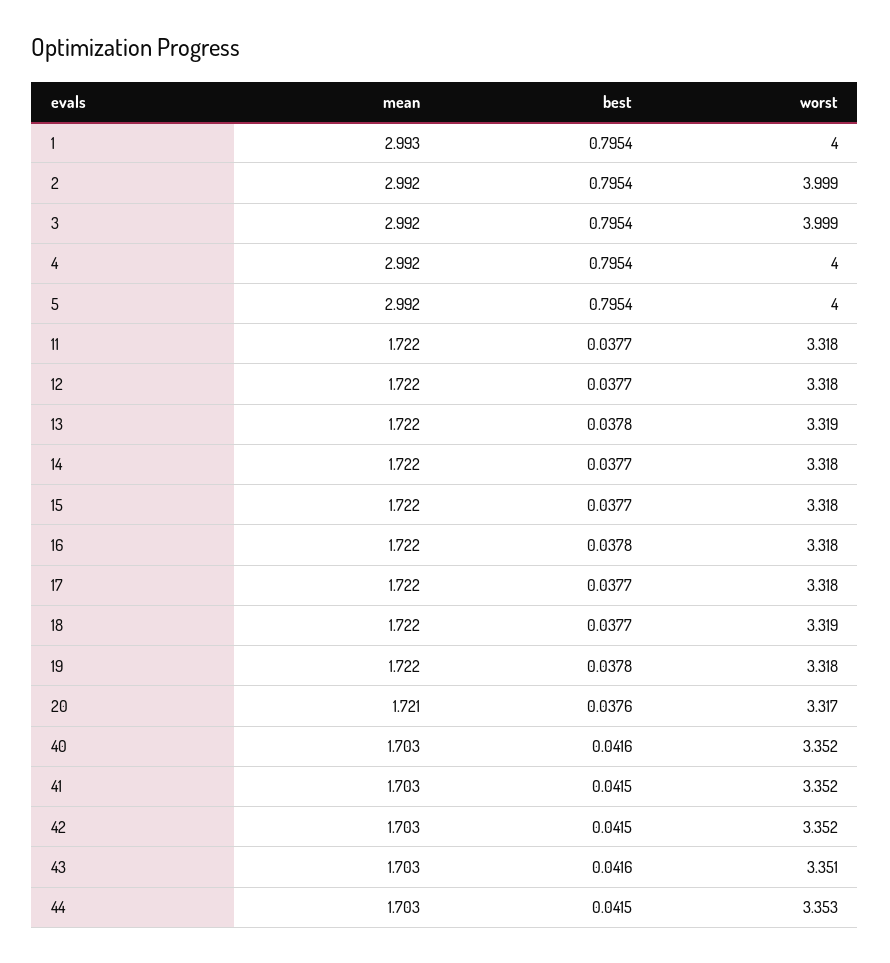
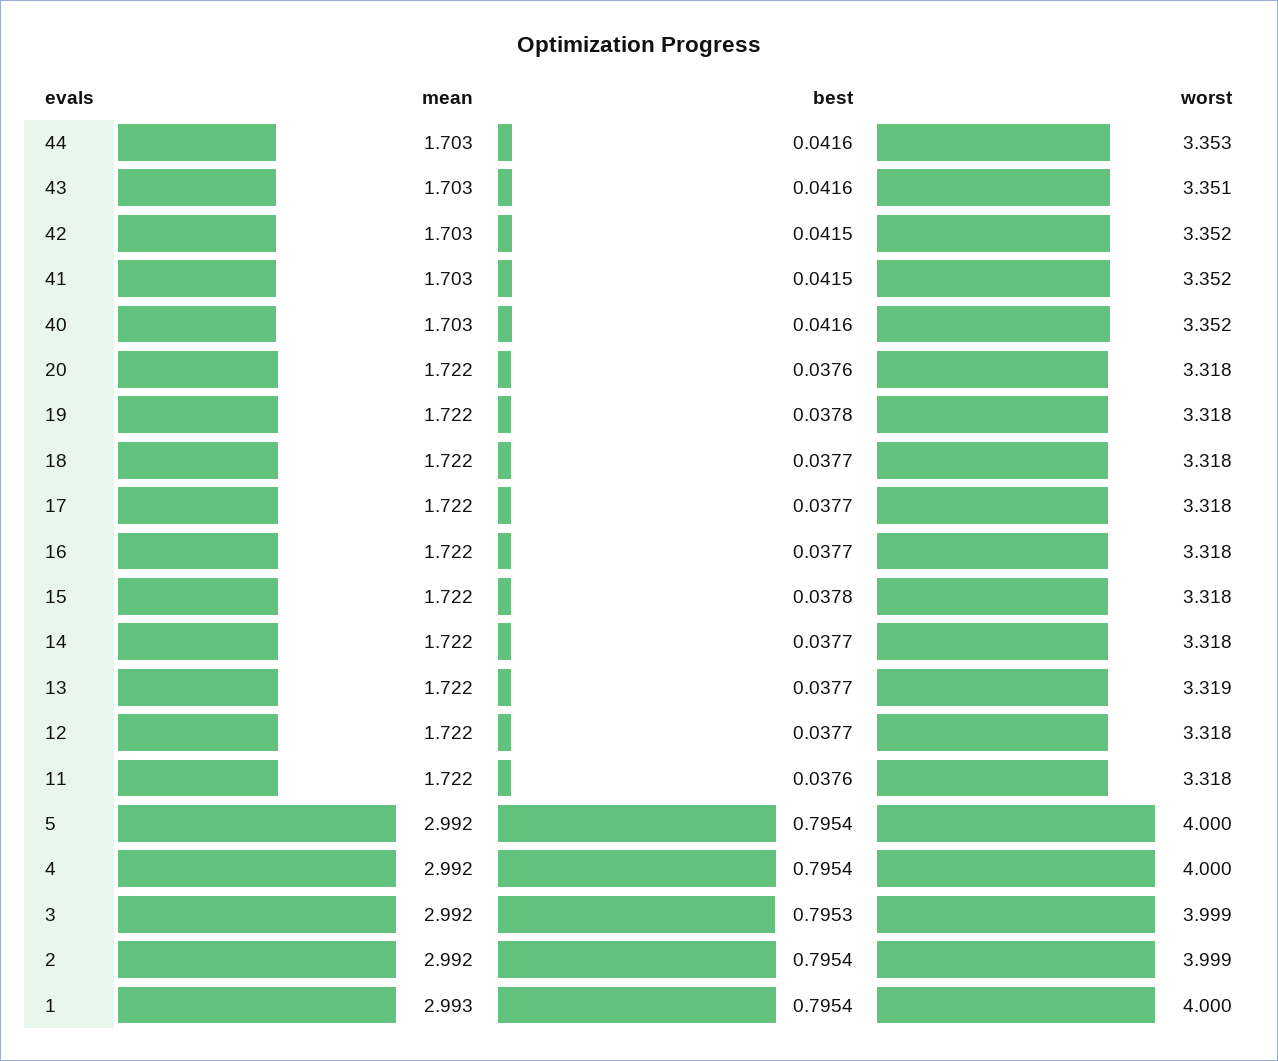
  {
    "mean": {
      "1": 2.993,
      "2": 2.992,
      "3": 2.992,
      "4": 2.992,
      "5": 2.992,
      "11": 1.722,
      "12": 1.722,
      "13": 1.722,
      "14": 1.722,
      "15": 1.722,
      "16": 1.722,
      "17": 1.722,
      "18": 1.722,
      "19": 1.722,
-     "20": 1.721,
+     "20": 1.722,
      "40": 1.703,
      "41": 1.703,
      "42": 1.703,
      "43": 1.703,
      "44": 1.703
    },
    "best": {
      "1": 0.7954,
      "2": 0.7954,
-     "3": 0.7954,
+     "3": 0.7953,
      "4": 0.7954,
      "5": 0.7954,
-     "11": 0.0377,
+     "11": 0.0376,
      "12": 0.0377,
-     "13": 0.0378,
+     "13": 0.0377,
      "14": 0.0377,
-     "15": 0.0377,
+     "15": 0.0378,
-     "16": 0.0378,
+     "16": 0.0377,
      "17": 0.0377,
      "18": 0.0377,
      "19": 0.0378,
      "20": 0.0376,
      "40": 0.0416,
      "41": 0.0415,
      "42": 0.0415,
      "43": 0.0416,
-     "44": 0.0415
+     "44": 0.0416
    },
    "worst": {
      "1": 4,
      "2": 3.999,
      "3": 3.999,
      "4": 4,
      "5": 4,
      "11": 3.318,
      "12": 3.318,
      "13": 3.319,
      "14": 3.318,
      "15": 3.318,
      "16": 3.318,
      "17": 3.318,
-     "18": 3.319,
+     "18": 3.318,
      "19": 3.318,
-     "20": 3.317,
+     "20": 3.318,
      "40": 3.352,
      "41": 3.352,
      "42": 3.352,
      "43": 3.351,
      "44": 3.353
    }
  }

